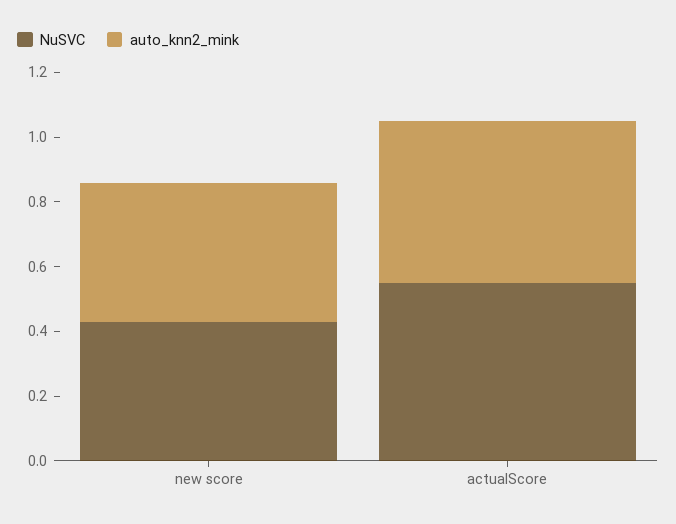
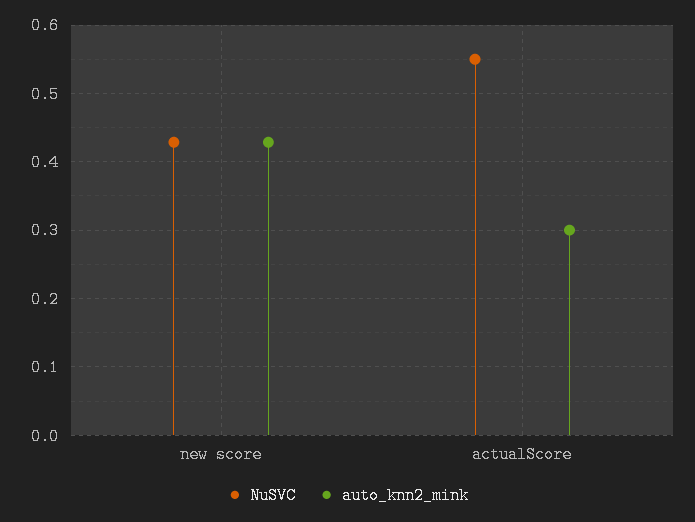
  {
    "NuSVC": {
      "new score": 0.43,
      "actualScore": 0.55
    },
    "auto_knn2_mink": {
      "new score": 0.43,
-     "actualScore": 0.5
+     "actualScore": 0.3
    }
  }

